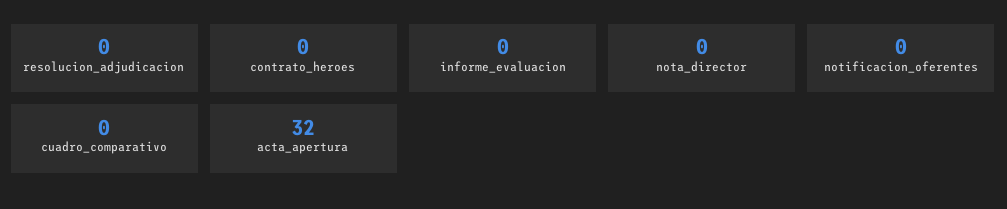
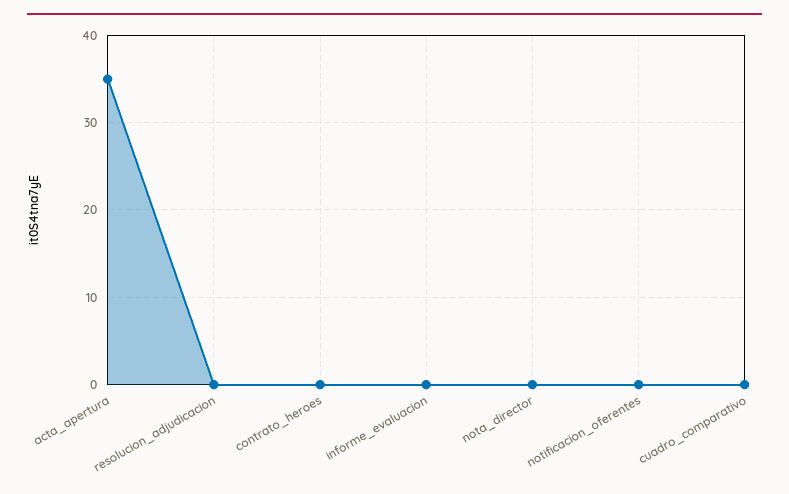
  {
    "resolucion_adjudicacion": 0,
    "contrato_heroes": 0,
    "informe_evaluacion": 0,
    "nota_director": 0,
    "notificacion_oferentes": 0,
    "cuadro_comparativo": 0,
-   "acta_apertura": 32
+   "acta_apertura": 35
  }

